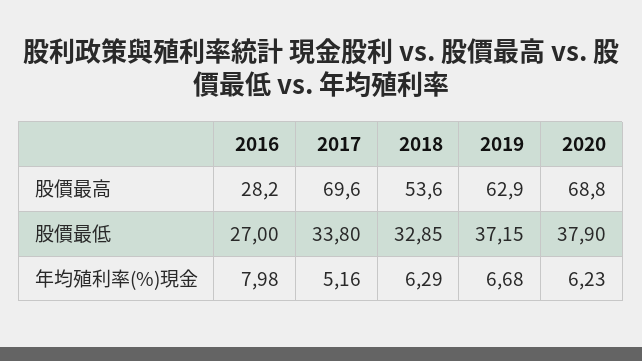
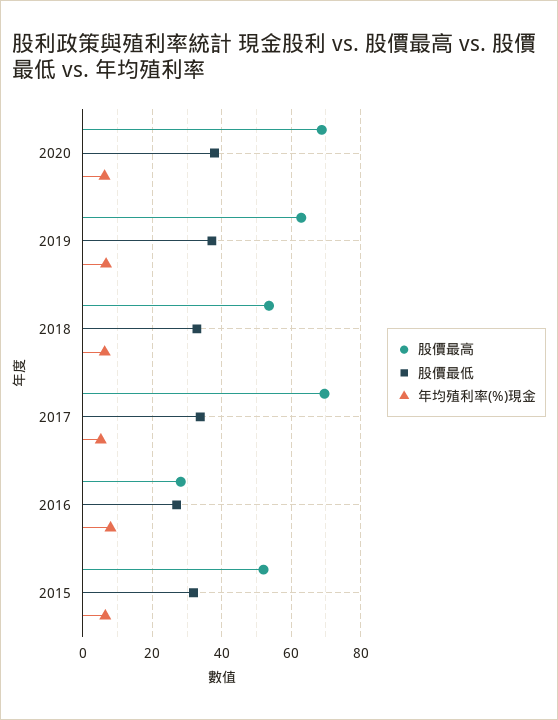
  {
    "股價最高": {
      "2016": 28.2,
      "2017": 69.6,
      "2018": 53.6,
      "2019": 62.9,
-     "2020": 68.8
+     "2020": 68.8,
+     "2015": 52
    },
    "股價最低": {
      "2016": 27,
      "2017": 33.8,
      "2018": 32.85,
      "2019": 37.15,
-     "2020": 37.9
+     "2020": 37.9,
+     "2015": 32
    },
    "年均殖利率(%)現金": {
      "2016": 7.98,
      "2017": 5.16,
      "2018": 6.29,
      "2019": 6.68,
-     "2020": 6.23
+     "2020": 6.23,
+     "2015": 6
    }
  }

